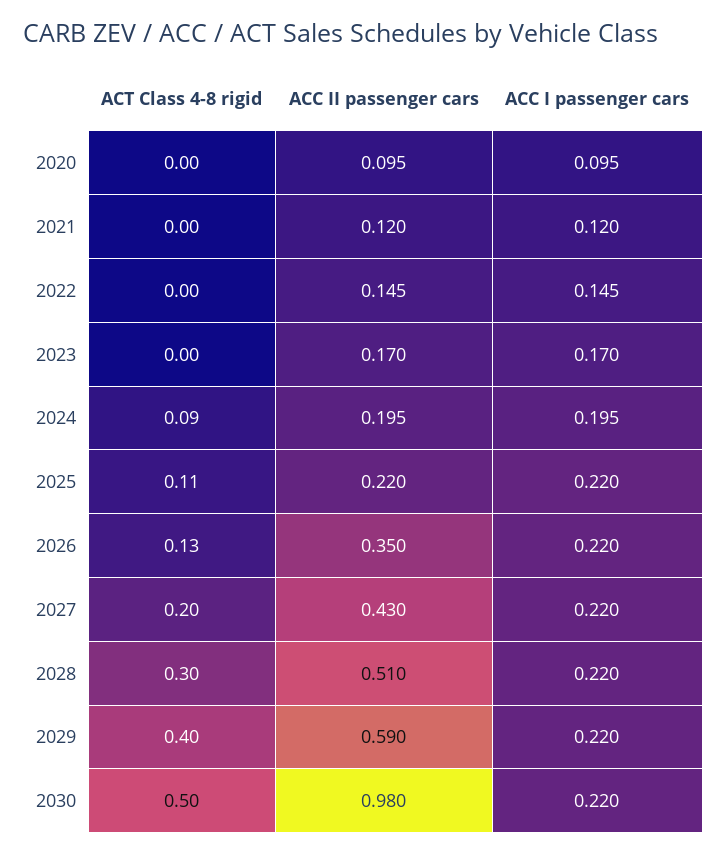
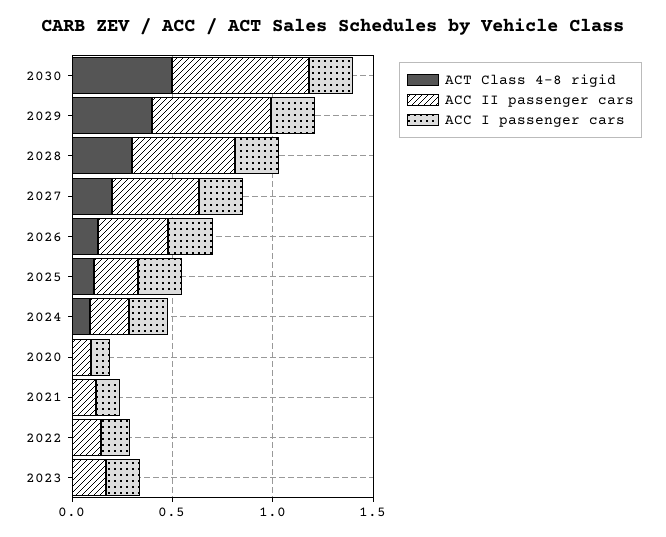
  {
    "ACT Class 4-8 rigid": {
      "2020": 0,
      "2021": 0,
      "2022": 0,
      "2023": 0,
      "2024": 0.09,
      "2025": 0.11,
      "2026": 0.13,
      "2027": 0.2,
      "2028": 0.3,
      "2029": 0.4,
      "2030": 0.5
    },
    "ACC II passenger cars": {
      "2020": 0.095,
      "2021": 0.12,
      "2022": 0.145,
      "2023": 0.17,
      "2024": 0.195,
      "2025": 0.22,
      "2026": 0.35,
      "2027": 0.43,
      "2028": 0.51,
      "2029": 0.59,
-     "2030": 0.98
+     "2030": 0.7
    },
    "ACC I passenger cars": {
      "2020": 0.095,
      "2021": 0.12,
      "2022": 0.145,
      "2023": 0.17,
      "2024": 0.195,
      "2025": 0.22,
      "2026": 0.22,
      "2027": 0.22,
      "2028": 0.22,
      "2029": 0.22,
      "2030": 0.22
    }
  }

